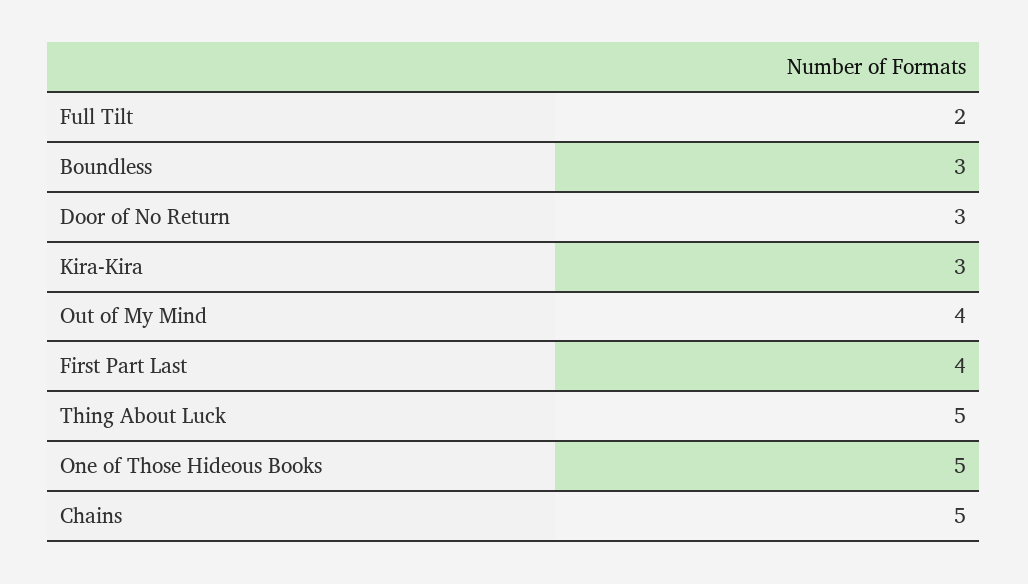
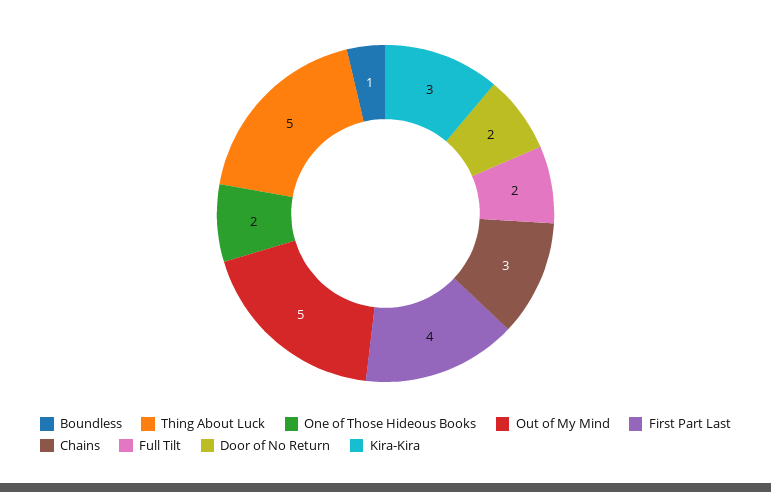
  {
    "Full Tilt": 2,
-   "Boundless": 3,
+   "Boundless": 1,
-   "Door of No Return": 3,
+   "Door of No Return": 2,
    "Kira-Kira": 3,
-   "Out of My Mind": 4,
+   "Out of My Mind": 5,
    "First Part Last": 4,
    "Thing About Luck": 5,
-   "One of Those Hideous Books": 5,
+   "One of Those Hideous Books": 2,
-   "Chains": 5
+   "Chains": 3
  }

